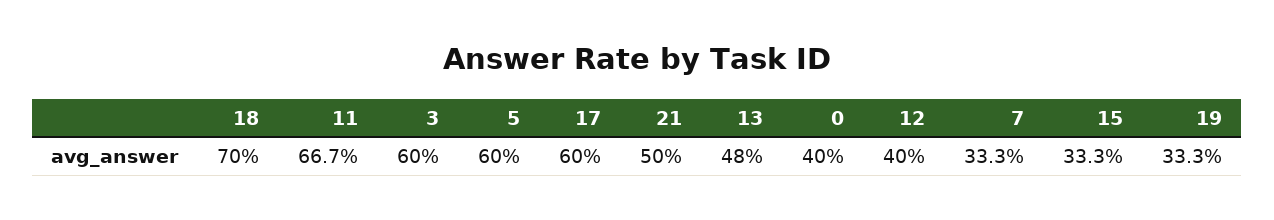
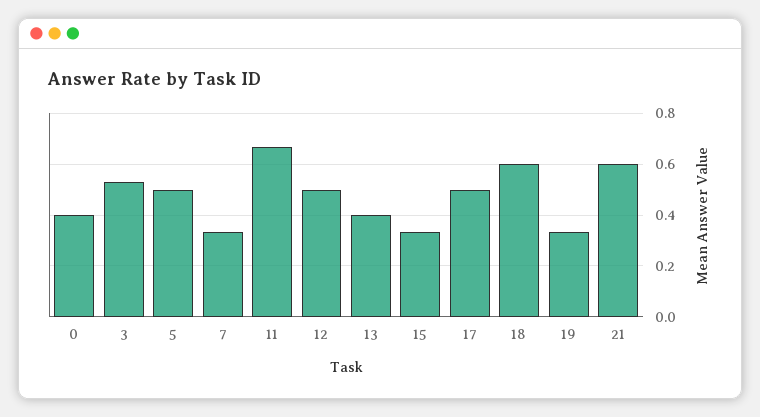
  {
-   "18": 0.7,
+   "18": 0.6,
    "11": 0.667,
-   "3": 0.6,
+   "3": 0.525,
-   "5": 0.6,
+   "5": 0.5,
-   "17": 0.6,
+   "17": 0.5,
-   "21": 0.5,
+   "21": 0.6,
-   "13": 0.48,
+   "13": 0.4,
    "0": 0.4,
-   "12": 0.4,
+   "12": 0.5,
    "7": 0.333,
    "15": 0.333,
    "19": 0.333
  }

